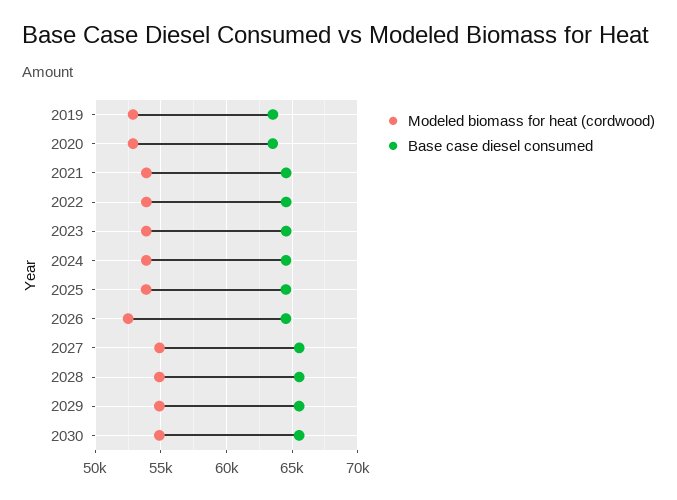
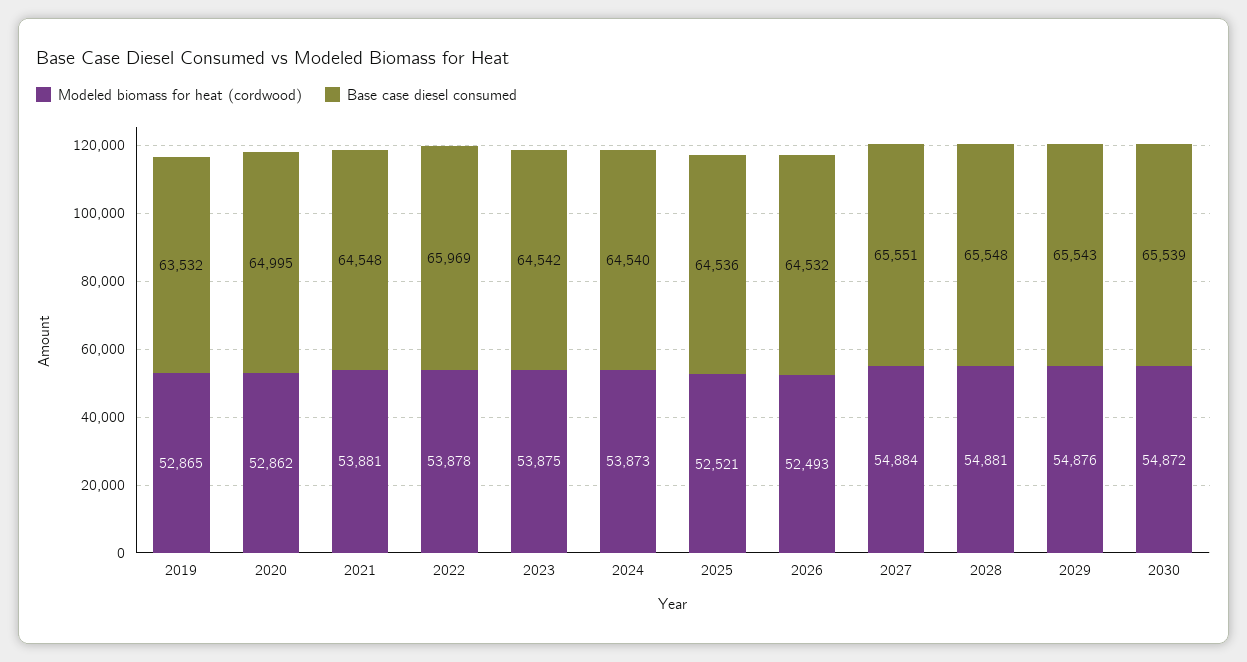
  {
    "Modeled biomass for heat (cordwood)": {
      "2019": 52865,
      "2020": 52862,
      "2021": 53881,
      "2022": 53878,
      "2023": 53875,
      "2024": 53873,
-     "2025": 54000,
+     "2025": 52521,
      "2026": 52493,
      "2027": 54884,
      "2028": 54881,
      "2029": 54876,
      "2030": 54872
    },
    "Base case diesel consumed": {
      "2019": 63532,
-     "2020": 63500,
+     "2020": 64995,
      "2021": 64548,
-     "2022": 64500,
+     "2022": 65969,
      "2023": 64542,
      "2024": 64540,
      "2025": 64536,
      "2026": 64532,
      "2027": 65551,
      "2028": 65548,
      "2029": 65543,
      "2030": 65539
    }
  }

